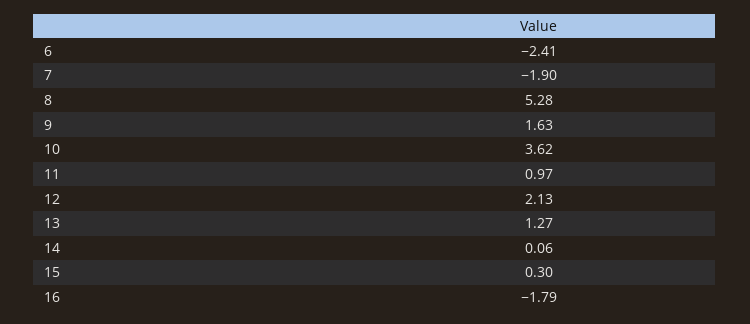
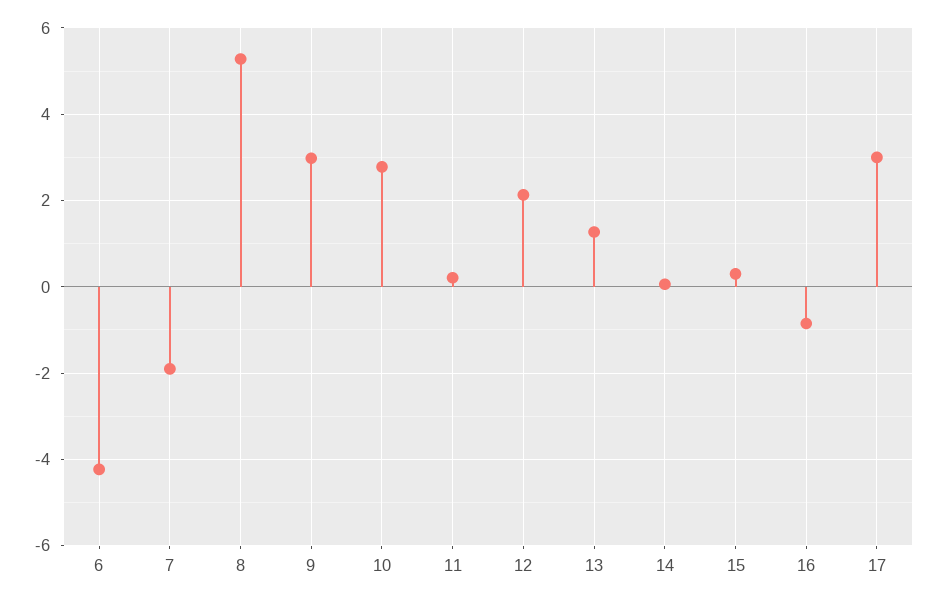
  {
-   "6": -2.41,
+   "6": -4.2,
    "7": -1.9,
    "8": 5.28,
-   "9": 1.63,
+   "9": 3,
-   "10": 3.62,
+   "10": 2.8,
-   "11": 0.97,
+   "11": 0.2,
    "12": 2.13,
    "13": 1.27,
    "14": 0.06,
    "15": 0.3,
-   "16": -1.79
+   "16": -0.8,
+   "17": 3
  }

